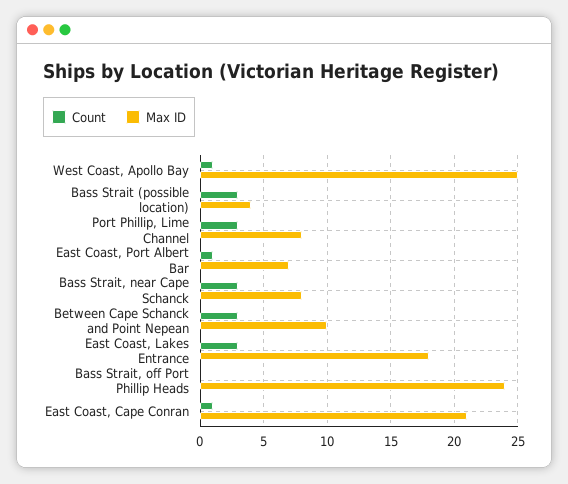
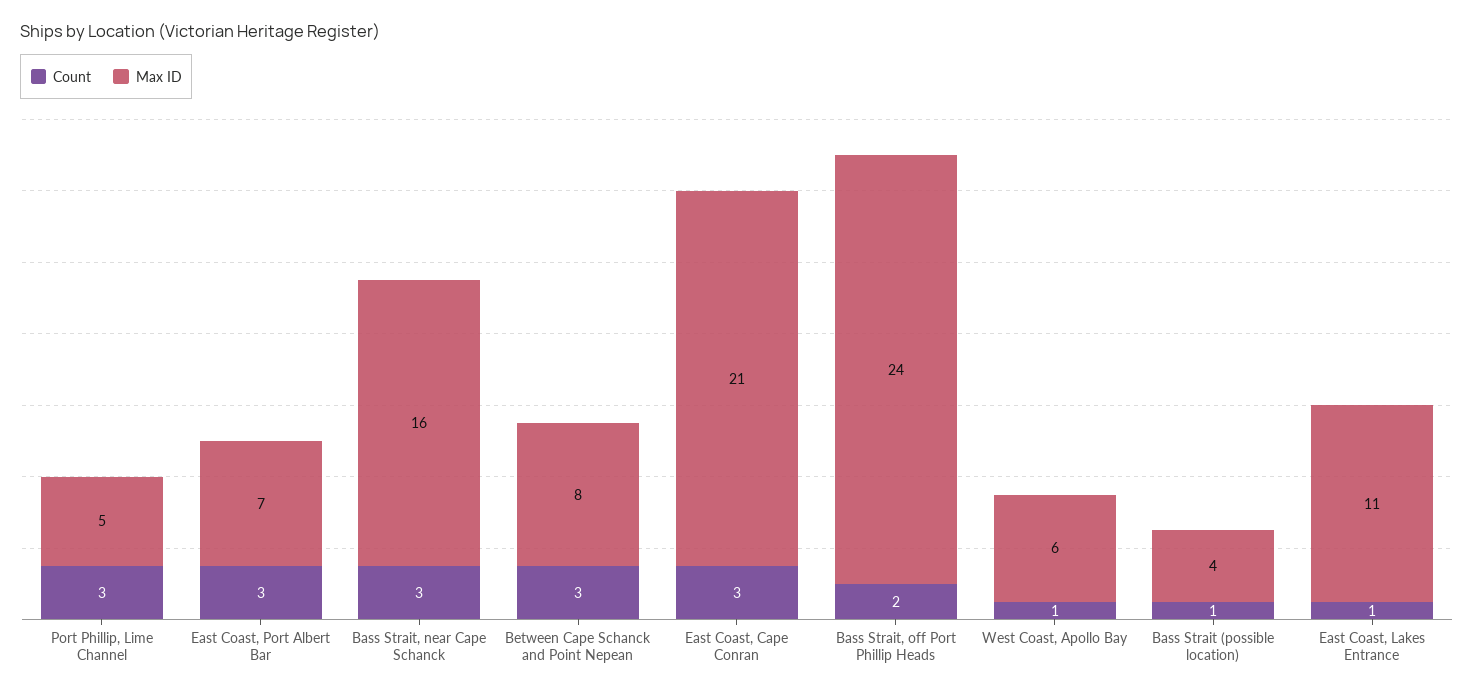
  {
    "Count": {
      "West Coast, Apollo Bay": 1,
-     "Bass Strait (possible location)": 3,
+     "Bass Strait (possible location)": 1,
      "Port Phillip, Lime Channel": 3,
-     "East Coast, Port Albert Bar": 1,
+     "East Coast, Port Albert Bar": 3,
      "Bass Strait, near Cape Schanck": 3,
      "Between Cape Schanck and Point Nepean": 3,
-     "East Coast, Lakes Entrance": 3,
+     "East Coast, Lakes Entrance": 1,
-     "Bass Strait, off Port Phillip Heads": 0,
+     "Bass Strait, off Port Phillip Heads": 2,
-     "East Coast, Cape Conran": 1
+     "East Coast, Cape Conran": 3
    },
    "Max ID": {
-     "West Coast, Apollo Bay": 25,
+     "West Coast, Apollo Bay": 6,
      "Bass Strait (possible location)": 4,
-     "Port Phillip, Lime Channel": 8,
+     "Port Phillip, Lime Channel": 5,
      "East Coast, Port Albert Bar": 7,
-     "Bass Strait, near Cape Schanck": 8,
+     "Bass Strait, near Cape Schanck": 16,
-     "Between Cape Schanck and Point Nepean": 10,
+     "Between Cape Schanck and Point Nepean": 8,
-     "East Coast, Lakes Entrance": 18,
+     "East Coast, Lakes Entrance": 11,
      "Bass Strait, off Port Phillip Heads": 24,
      "East Coast, Cape Conran": 21
    }
  }

